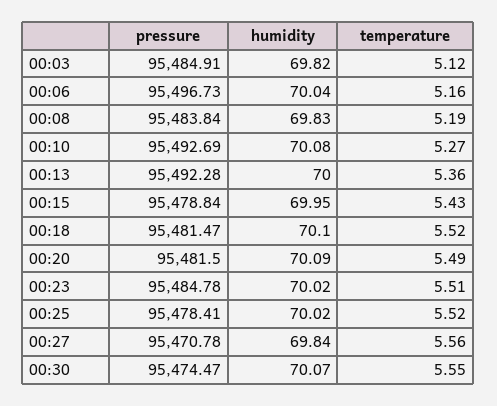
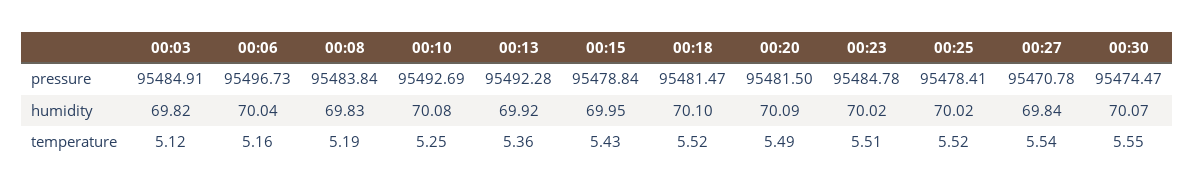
  {
    "pressure": {
      "00:03": 95484.91,
      "00:06": 95496.73,
      "00:08": 95483.84,
      "00:10": 95492.69,
      "00:13": 95492.28,
      "00:15": 95478.84,
      "00:18": 95481.47,
      "00:20": 95481.5,
      "00:23": 95484.78,
      "00:25": 95478.41,
      "00:27": 95470.78,
      "00:30": 95474.47
    },
    "humidity": {
      "00:03": 69.82,
      "00:06": 70.04,
      "00:08": 69.83,
      "00:10": 70.08,
-     "00:13": 70,
+     "00:13": 69.92,
      "00:15": 69.95,
      "00:18": 70.1,
      "00:20": 70.09,
      "00:23": 70.02,
      "00:25": 70.02,
      "00:27": 69.84,
      "00:30": 70.07
    },
    "temperature": {
      "00:03": 5.12,
      "00:06": 5.16,
      "00:08": 5.19,
-     "00:10": 5.27,
+     "00:10": 5.25,
      "00:13": 5.36,
      "00:15": 5.43,
      "00:18": 5.52,
      "00:20": 5.49,
      "00:23": 5.51,
      "00:25": 5.52,
-     "00:27": 5.56,
+     "00:27": 5.54,
      "00:30": 5.55
    }
  }

